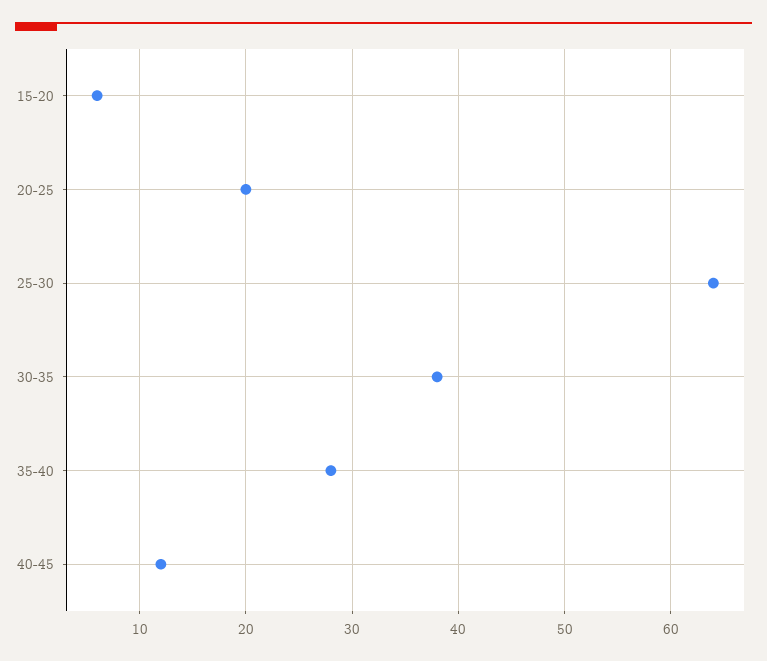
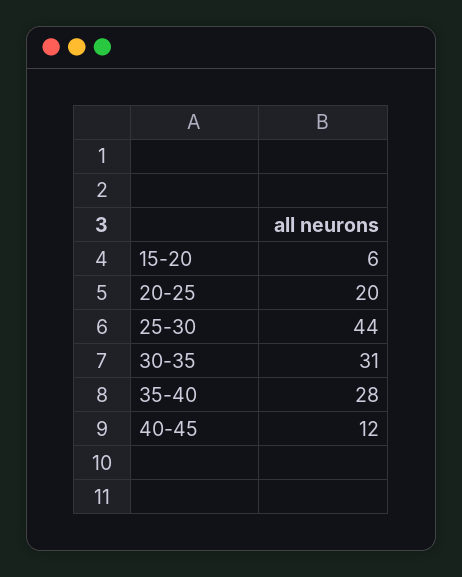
  {
    "15-20": 6,
    "20-25": 20,
-   "25-30": 64,
+   "25-30": 44,
-   "30-35": 38,
+   "30-35": 31,
    "35-40": 28,
    "40-45": 12
  }

